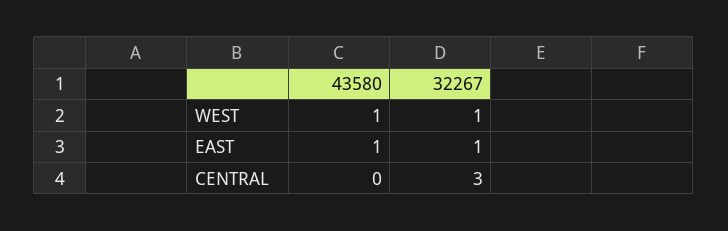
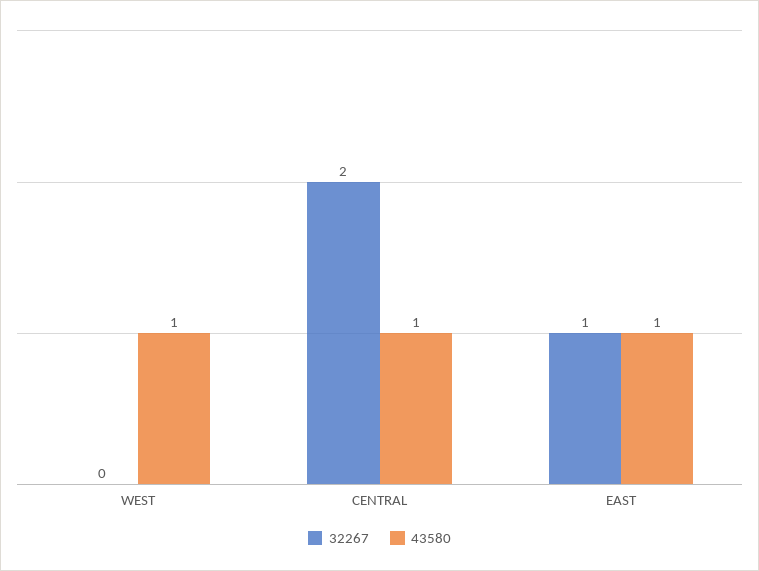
  {
    "43580": {
      "WEST": 1,
      "EAST": 1,
-     "CENTRAL": 0
+     "CENTRAL": 1
    },
    "32267": {
-     "WEST": 1,
+     "WEST": 0,
      "EAST": 1,
-     "CENTRAL": 3
+     "CENTRAL": 2
    }
  }

